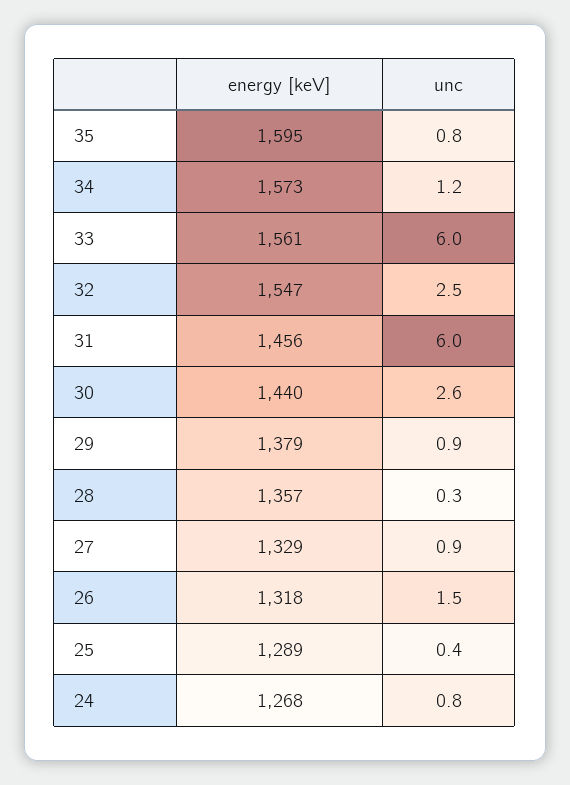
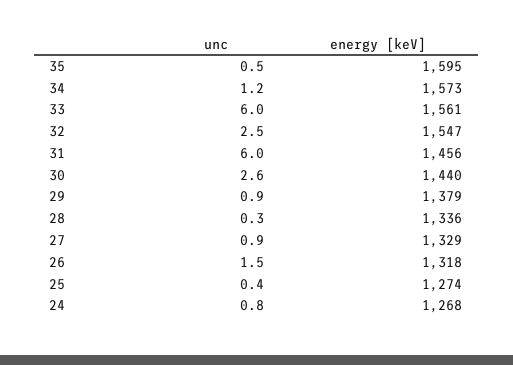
  {
    "energy [keV]": {
      "35": 1595,
      "34": 1573,
      "33": 1561,
      "32": 1547,
      "31": 1456,
      "30": 1440,
      "29": 1379,
-     "28": 1357,
+     "28": 1336,
      "27": 1329,
      "26": 1318,
-     "25": 1289,
+     "25": 1274,
      "24": 1268
    },
    "unc": {
-     "35": 0.8,
+     "35": 0.5,
      "34": 1.2,
      "33": 6,
      "32": 2.5,
      "31": 6,
      "30": 2.6,
      "29": 0.9,
      "28": 0.3,
      "27": 0.9,
      "26": 1.5,
      "25": 0.4,
      "24": 0.8
    }
  }

